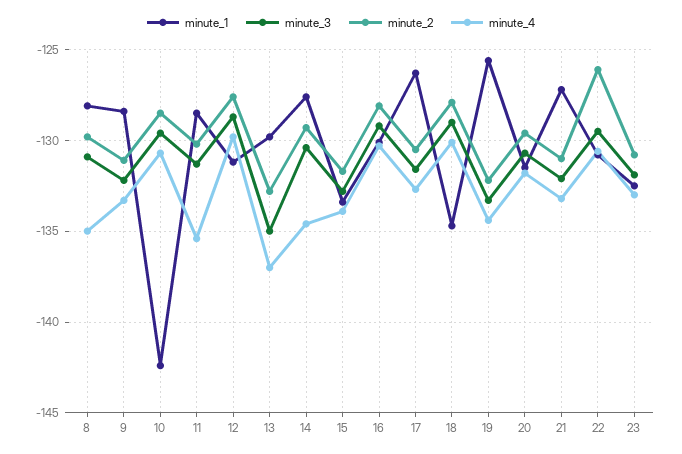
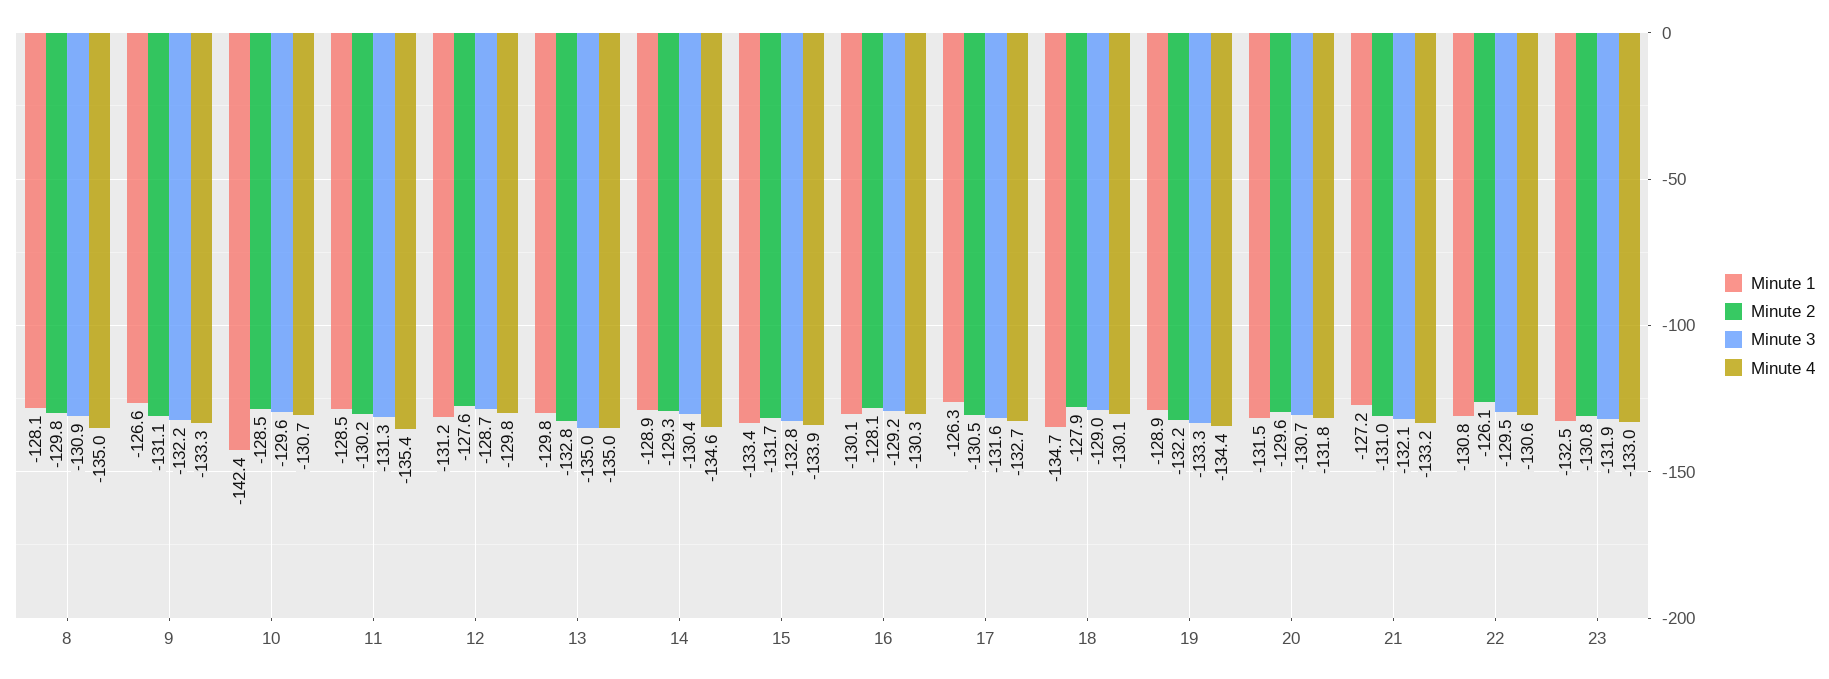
  {
    "minute_1": {
      "8": -128.1,
-     "9": -128.5,
+     "9": -126.6,
      "10": -142.4,
      "11": -128.5,
      "12": -131.2,
      "13": -129.8,
-     "14": -127.5,
+     "14": -128.9,
      "15": -133.4,
      "16": -130.1,
      "17": -126.3,
      "18": -134.7,
-     "19": -125.5,
+     "19": -128.9,
      "20": -131.5,
      "21": -127.2,
      "22": -130.8,
      "23": -132.5
    },
    "minute_3": {
      "8": -130.9,
      "9": -132.2,
      "10": -129.6,
      "11": -131.3,
      "12": -128.7,
      "13": -135,
      "14": -130.4,
      "15": -132.8,
      "16": -129.2,
      "17": -131.6,
      "18": -129,
      "19": -133.3,
      "20": -130.7,
      "21": -132.1,
      "22": -129.5,
      "23": -131.9
    },
    "minute_2": {
      "8": -129.8,
      "9": -131.1,
      "10": -128.5,
      "11": -130.2,
      "12": -127.6,
      "13": -132.8,
      "14": -129.3,
      "15": -131.7,
      "16": -128.1,
      "17": -130.5,
      "18": -127.9,
      "19": -132.2,
      "20": -129.6,
      "21": -131,
      "22": -126.1,
      "23": -130.8
    },
    "minute_4": {
      "8": -135,
      "9": -133.3,
      "10": -130.7,
      "11": -135.4,
      "12": -129.8,
-     "13": -137,
+     "13": -135,
      "14": -134.6,
      "15": -133.9,
      "16": -130.3,
      "17": -132.7,
      "18": -130.1,
      "19": -134.4,
      "20": -131.8,
      "21": -133.2,
      "22": -130.6,
      "23": -133
    }
  }

